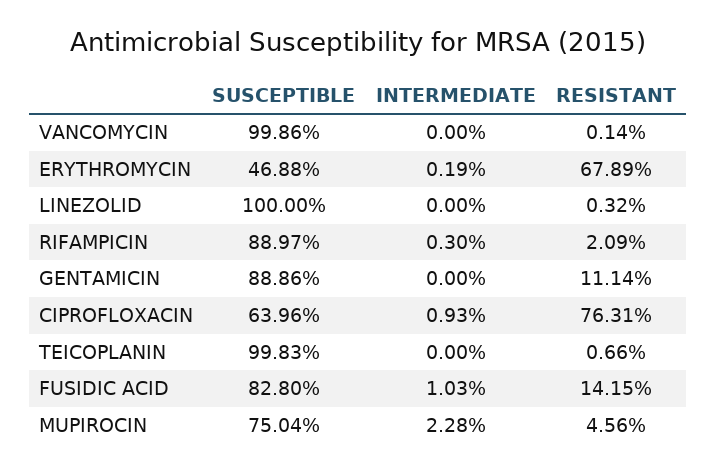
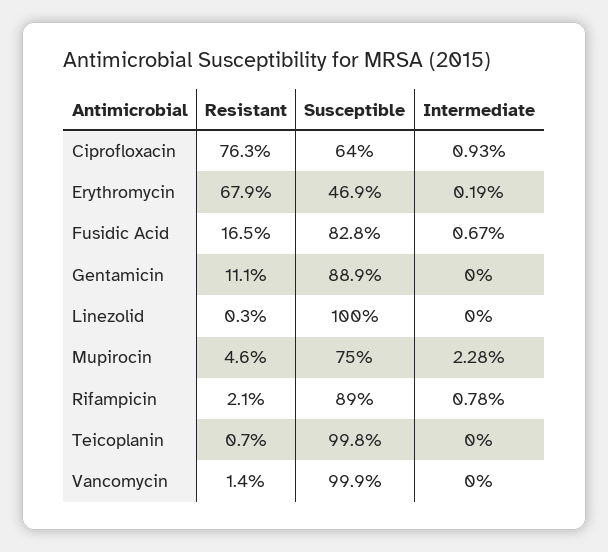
  {
    "SUSCEPTIBLE": {
      "VANCOMYCIN": 99.86,
      "ERYTHROMYCIN": 46.88,
      "LINEZOLID": 100,
      "RIFAMPICIN": 88.97,
      "GENTAMICIN": 88.86,
      "CIPROFLOXACIN": 63.96,
      "TEICOPLANIN": 99.83,
      "FUSIDIC ACID": 82.8,
      "MUPIROCIN": 75.04
    },
    "INTERMEDIATE": {
      "VANCOMYCIN": 0,
      "ERYTHROMYCIN": 0.19,
      "LINEZOLID": 0,
-     "RIFAMPICIN": 0.3,
+     "RIFAMPICIN": 0.78,
      "GENTAMICIN": 0,
      "CIPROFLOXACIN": 0.93,
      "TEICOPLANIN": 0,
-     "FUSIDIC ACID": 1.03,
+     "FUSIDIC ACID": 0.67,
      "MUPIROCIN": 2.28
    },
    "RESISTANT": {
-     "VANCOMYCIN": 0.14,
+     "VANCOMYCIN": 1.4,
      "ERYTHROMYCIN": 67.89,
      "LINEZOLID": 0.32,
      "RIFAMPICIN": 2.09,
      "GENTAMICIN": 11.14,
      "CIPROFLOXACIN": 76.31,
      "TEICOPLANIN": 0.66,
-     "FUSIDIC ACID": 14.15,
+     "FUSIDIC ACID": 16.5,
      "MUPIROCIN": 4.56
    }
  }

